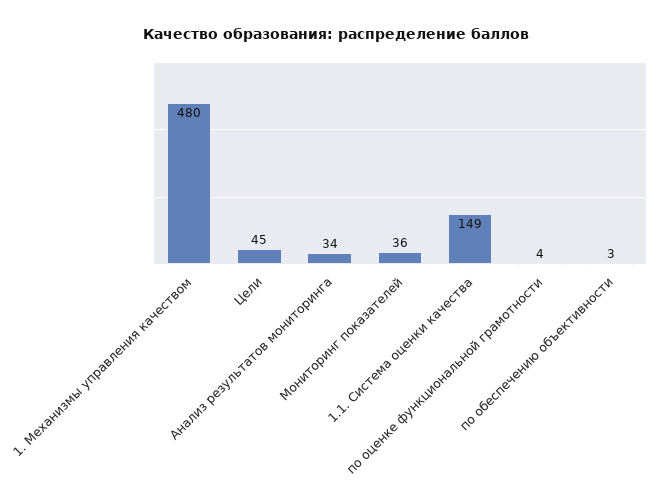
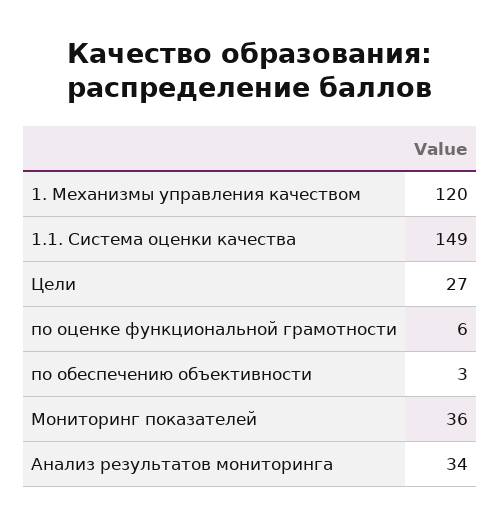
  {
-   "1. Механизмы управления качеством": 480,
+   "1. Механизмы управления качеством": 120,
-   "Цели": 45,
+   "Цели": 27,
    "Анализ результатов мониторинга": 34,
    "Мониторинг показателей": 36,
    "1.1. Система оценки качества": 149,
-   "по оценке функциональной грамотности": 4,
+   "по оценке функциональной грамотности": 6,
    "по обеспечению объективности": 3
  }

